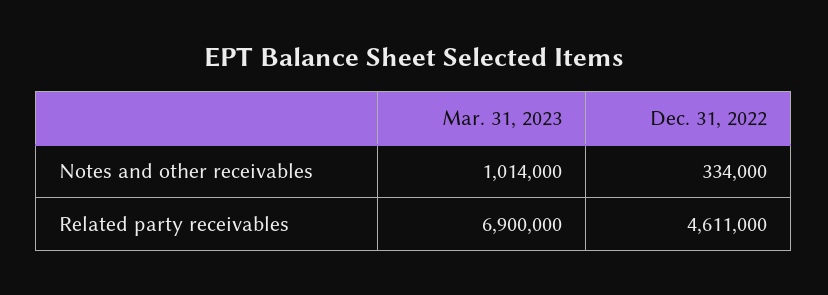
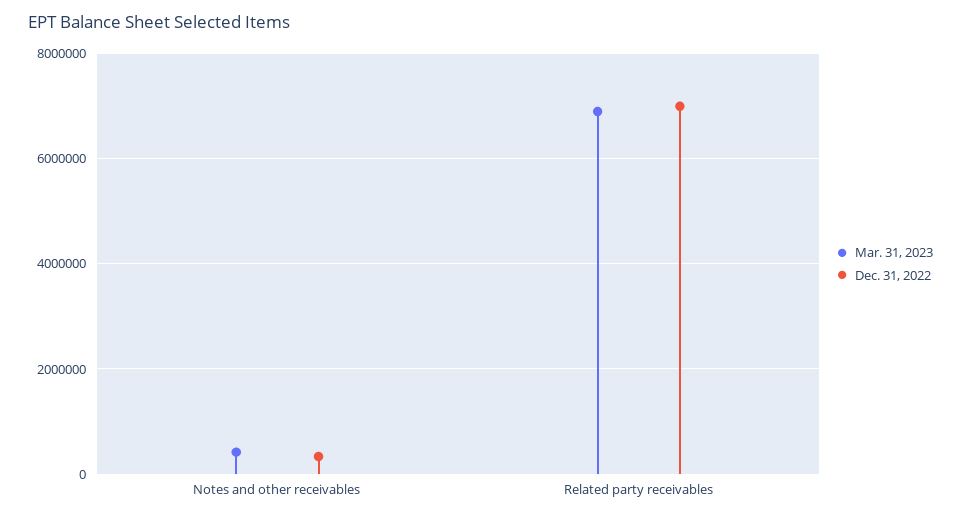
  {
    "Mar. 31, 2023": {
-     "Notes and other receivables": 1014000,
+     "Notes and other receivables": 400000,
      "Related party receivables": 6900000
    },
    "Dec. 31, 2022": {
      "Notes and other receivables": 334000,
-     "Related party receivables": 4611000
+     "Related party receivables": 7000000
    }
  }

